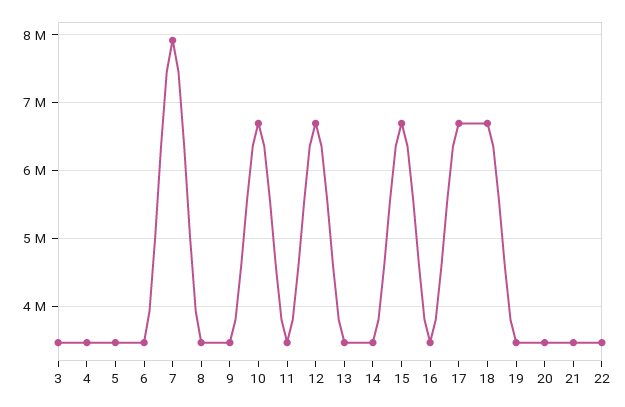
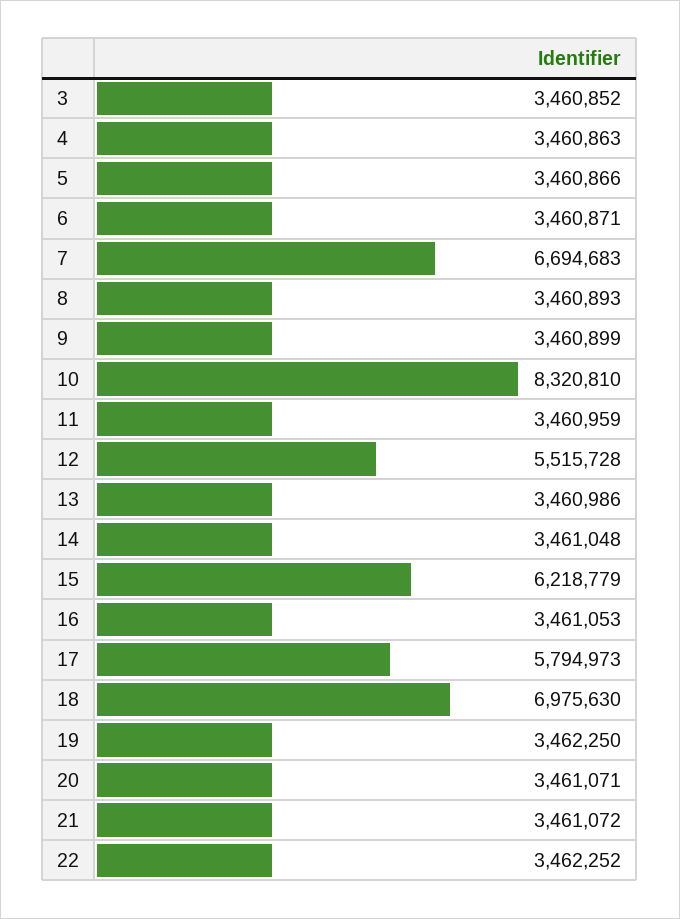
  {
    "3": 3460852,
    "4": 3460863,
    "5": 3460866,
    "6": 3460871,
-   "7": 7900000,
+   "7": 6694683,
    "8": 3460893,
    "9": 3460899,
-   "10": 6700000,
+   "10": 8320810,
    "11": 3460959,
-   "12": 6700000,
+   "12": 5515728,
    "13": 3460986,
    "14": 3461048,
-   "15": 6700000,
+   "15": 6218779,
    "16": 3461053,
-   "17": 6700000,
+   "17": 5794973,
-   "18": 6700000,
+   "18": 6975630,
    "19": 3462250,
    "20": 3461071,
    "21": 3461072,
    "22": 3462252
  }

